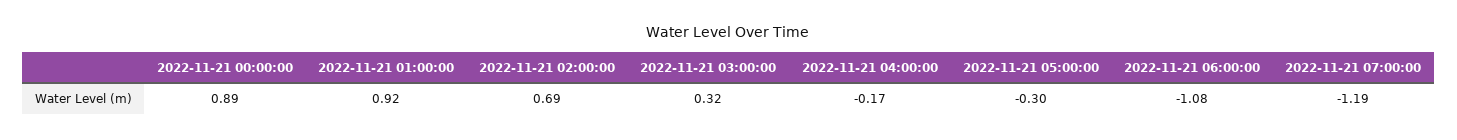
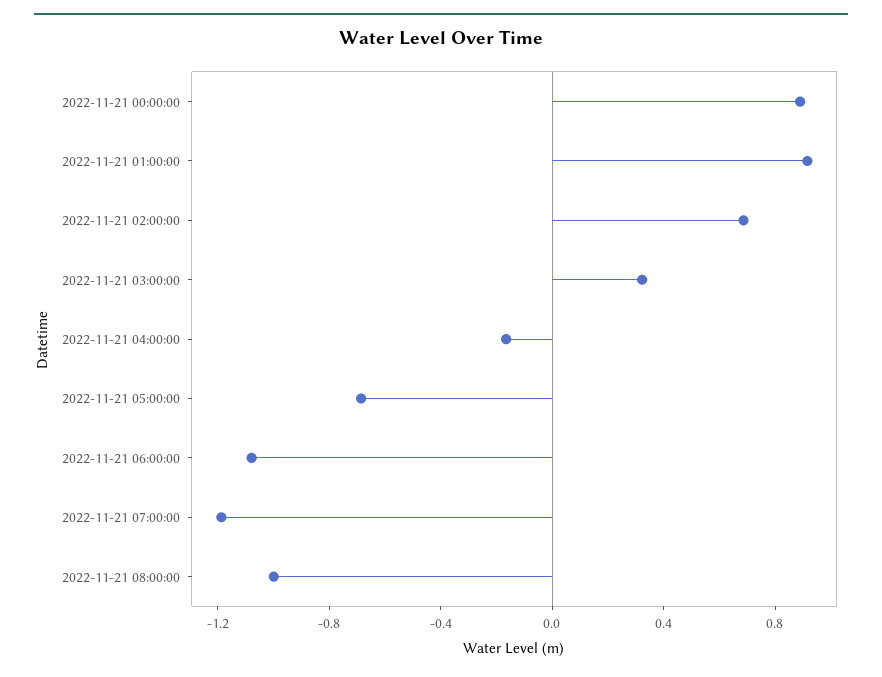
  {
    "2022-11-21 00:00:00": 0.89,
    "2022-11-21 01:00:00": 0.92,
    "2022-11-21 02:00:00": 0.69,
    "2022-11-21 03:00:00": 0.32,
    "2022-11-21 04:00:00": -0.17,
-   "2022-11-21 05:00:00": -0.3,
+   "2022-11-21 05:00:00": -0.7,
    "2022-11-21 06:00:00": -1.08,
-   "2022-11-21 07:00:00": -1.19
+   "2022-11-21 07:00:00": -1.19,
+   "2022-11-21 08:00:00": -1
  }

